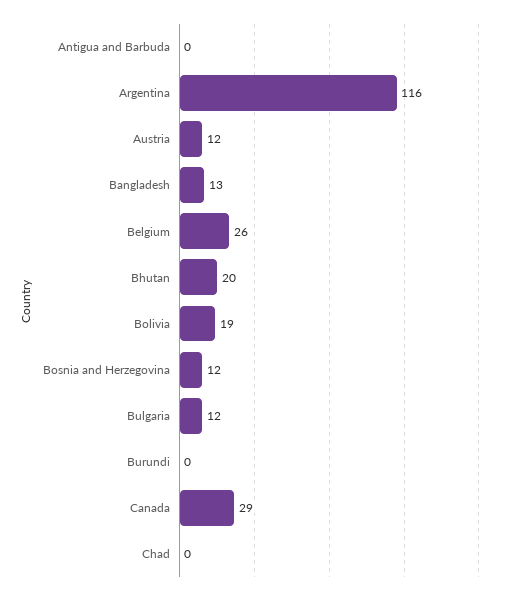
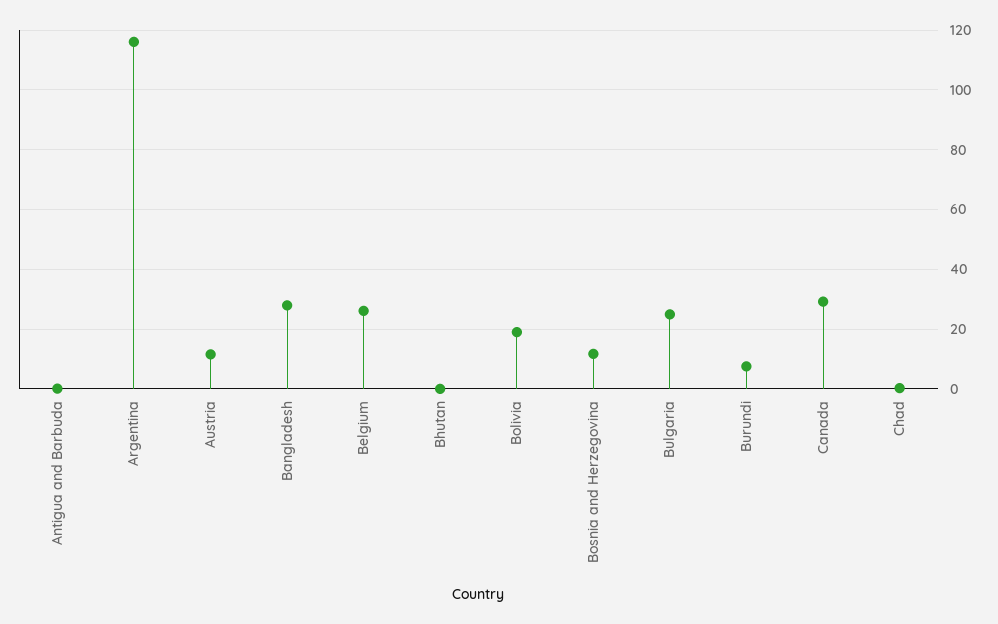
  {
    "Antigua and Barbuda": 0,
    "Argentina": 116,
    "Austria": 12,
-   "Bangladesh": 13,
+   "Bangladesh": 27.5,
    "Belgium": 26,
-   "Bhutan": 20,
+   "Bhutan": 0,
    "Bolivia": 19,
    "Bosnia and Herzegovina": 12,
-   "Bulgaria": 12,
+   "Bulgaria": 25,
-   "Burundi": 0,
+   "Burundi": 7.5,
    "Canada": 29,
    "Chad": 0
  }

